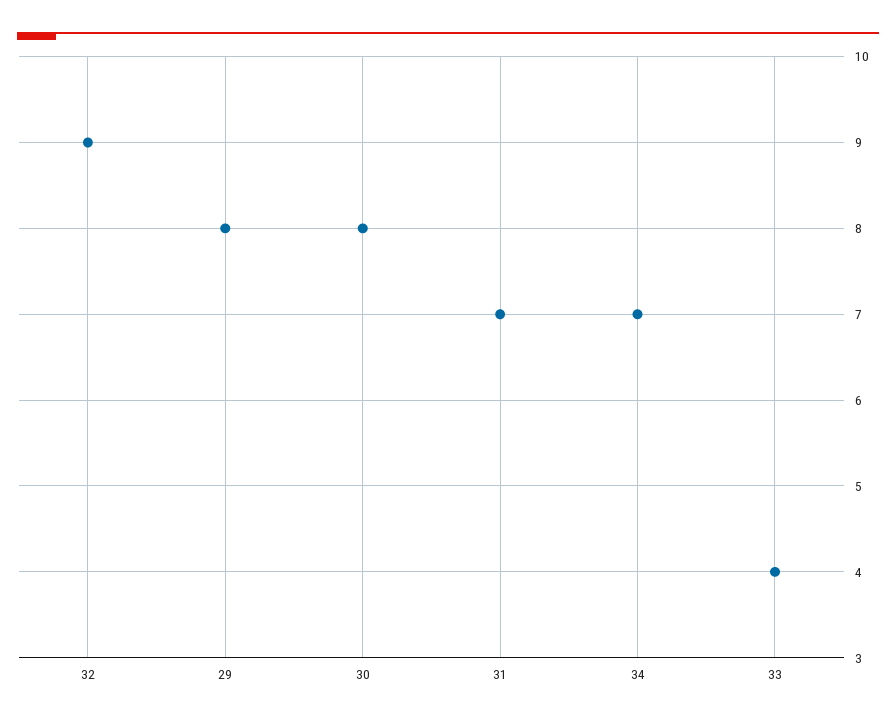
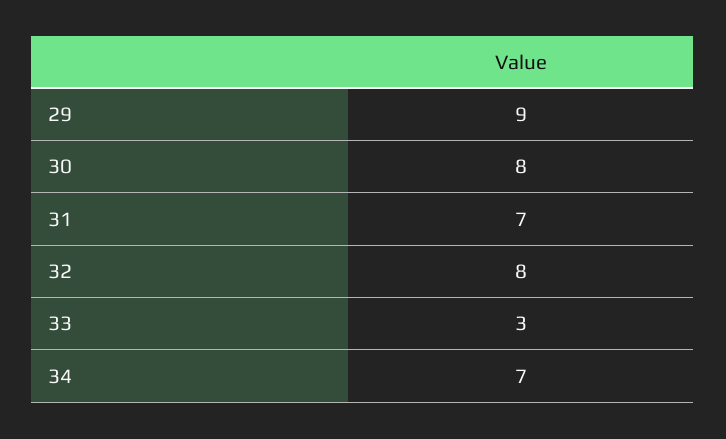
  {
-   "32": 9,
+   "32": 8,
-   "29": 8,
+   "29": 9,
    "30": 8,
    "31": 7,
    "34": 7,
-   "33": 4
+   "33": 3
  }

